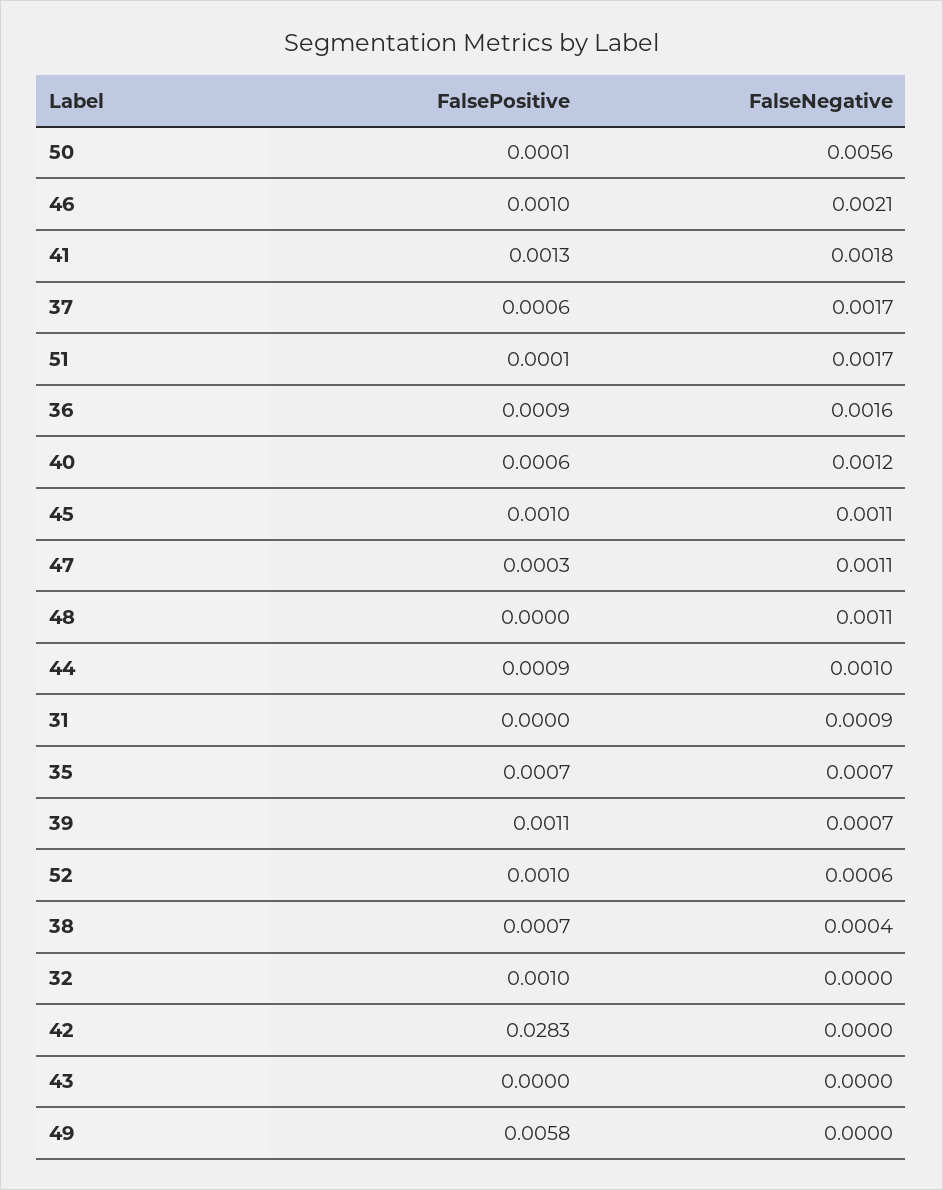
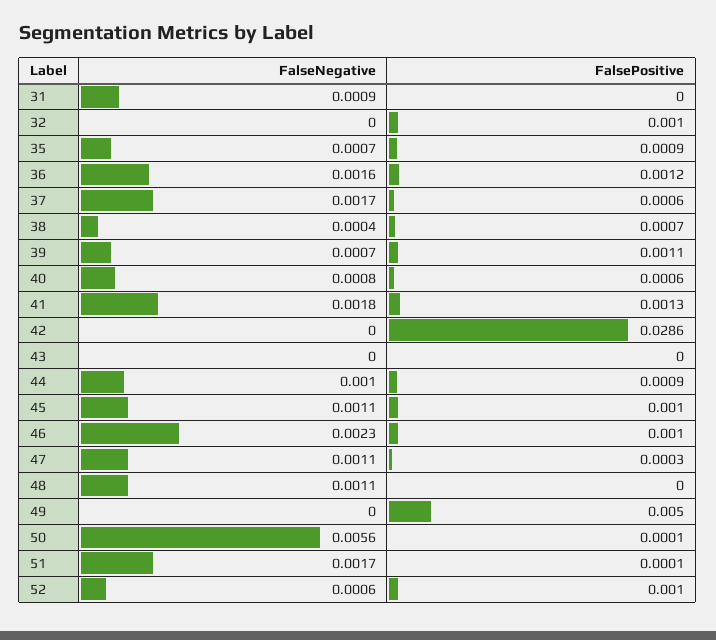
  {
    "FalsePositive": {
      "50": 0.0001,
      "46": 0.001,
      "41": 0.0013,
      "37": 0.0006,
      "51": 0.0001,
-     "36": 0.0009,
+     "36": 0.0012,
      "40": 0.0006,
      "45": 0.001,
      "47": 0.0003,
      "48": 0,
      "44": 0.0009,
      "31": 0,
-     "35": 0.0007,
+     "35": 0.0009,
      "39": 0.0011,
      "52": 0.001,
      "38": 0.0007,
      "32": 0.001,
-     "42": 0.0283,
+     "42": 0.0286,
      "43": 0,
-     "49": 0.0058
+     "49": 0.005
    },
    "FalseNegative": {
      "50": 0.0056,
-     "46": 0.0021,
+     "46": 0.0023,
      "41": 0.0018,
      "37": 0.0017,
      "51": 0.0017,
      "36": 0.0016,
-     "40": 0.0012,
+     "40": 0.0008,
      "45": 0.0011,
      "47": 0.0011,
      "48": 0.0011,
      "44": 0.001,
      "31": 0.0009,
      "35": 0.0007,
      "39": 0.0007,
      "52": 0.0006,
      "38": 0.0004,
      "32": 0,
      "42": 0,
      "43": 0,
      "49": 0
    }
  }

